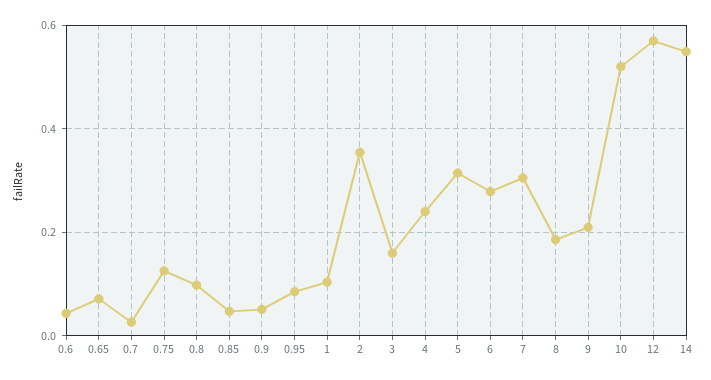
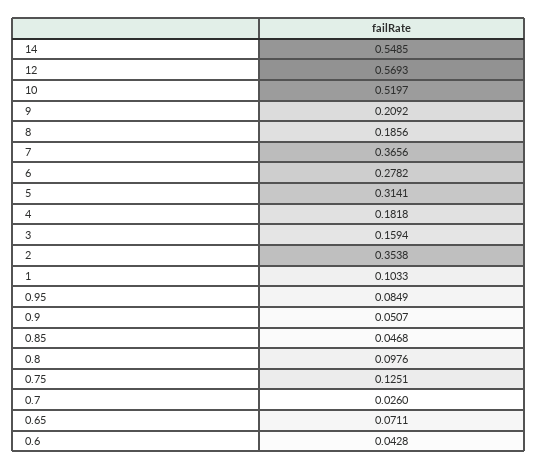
  {
    "0.6": 0.0428,
    "0.65": 0.0711,
    "0.7": 0.026,
    "0.75": 0.1251,
    "0.8": 0.0976,
    "0.85": 0.0468,
    "0.9": 0.0507,
    "0.95": 0.0849,
    "1": 0.1033,
    "2": 0.3538,
    "3": 0.1594,
-   "4": 0.24,
+   "4": 0.1818,
    "5": 0.3141,
    "6": 0.2782,
-   "7": 0.3,
+   "7": 0.3656,
    "8": 0.1856,
    "9": 0.2092,
    "10": 0.5197,
    "12": 0.5693,
    "14": 0.5485
  }

